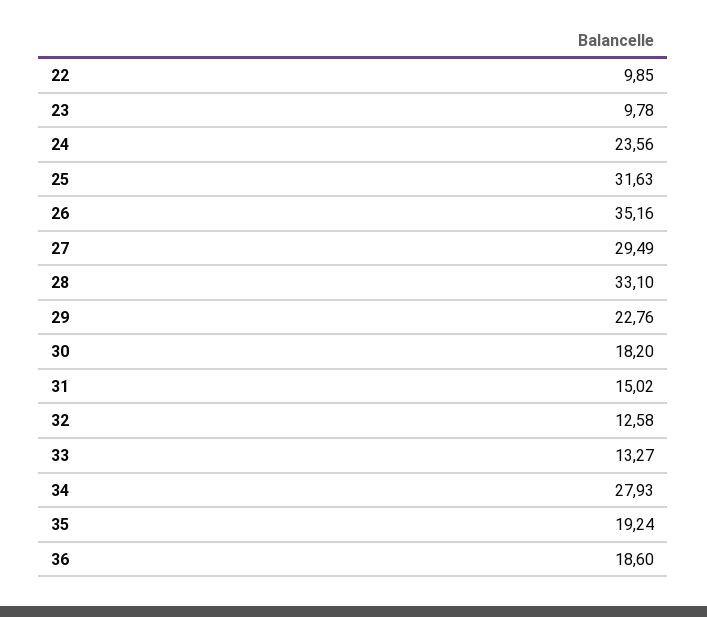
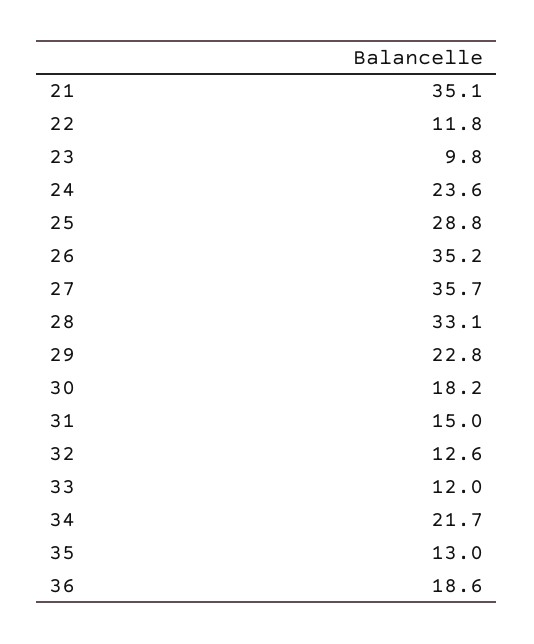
  {
-   "22": 9.85,
+   "22": 11.8,
    "23": 9.78,
    "24": 23.56,
-   "25": 31.63,
+   "25": 28.8,
    "26": 35.16,
-   "27": 29.49,
+   "27": 35.7,
    "28": 33.1,
    "29": 22.76,
    "30": 18.2,
    "31": 15.02,
    "32": 12.58,
-   "33": 13.27,
+   "33": 12,
-   "34": 27.93,
+   "34": 21.7,
-   "35": 19.24,
+   "35": 13,
-   "36": 18.6
+   "36": 18.6,
+   "21": 35.1
  }

